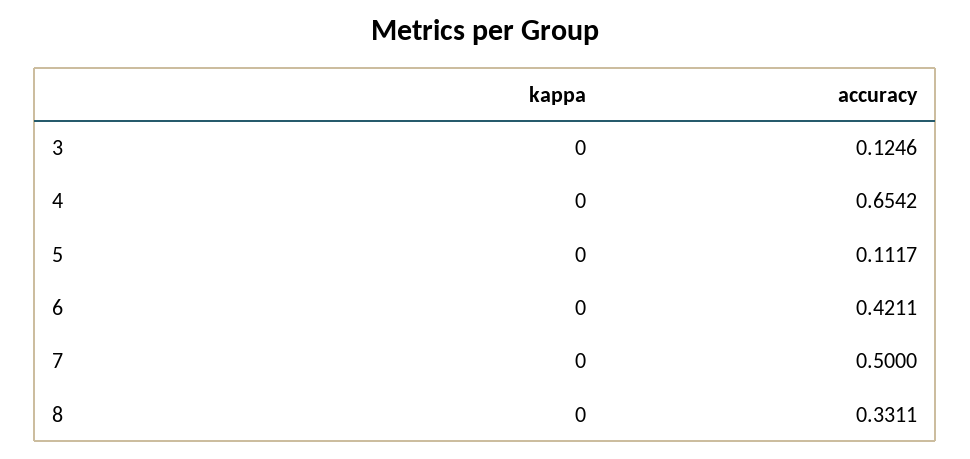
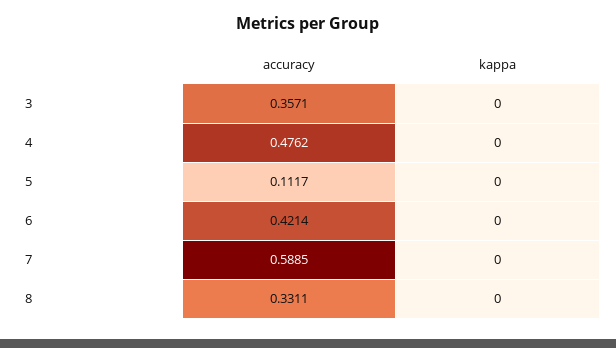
  {
    "kappa": {
      "3": 0,
      "4": 0,
      "5": 0,
      "6": 0,
      "7": 0,
      "8": 0
    },
    "accuracy": {
-     "3": 0.1246,
+     "3": 0.3571,
-     "4": 0.6542,
+     "4": 0.4762,
      "5": 0.1117,
-     "6": 0.4211,
+     "6": 0.4214,
-     "7": 0.5,
+     "7": 0.5885,
      "8": 0.3311
    }
  }

